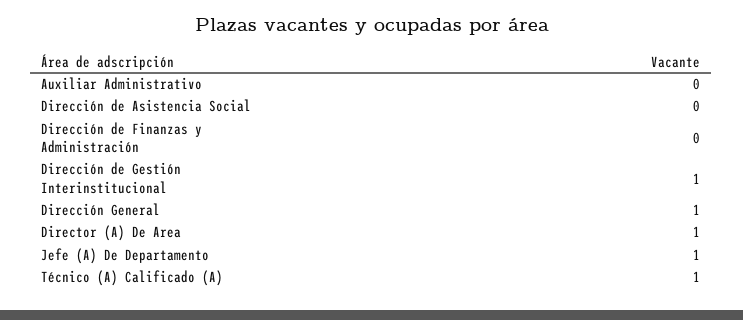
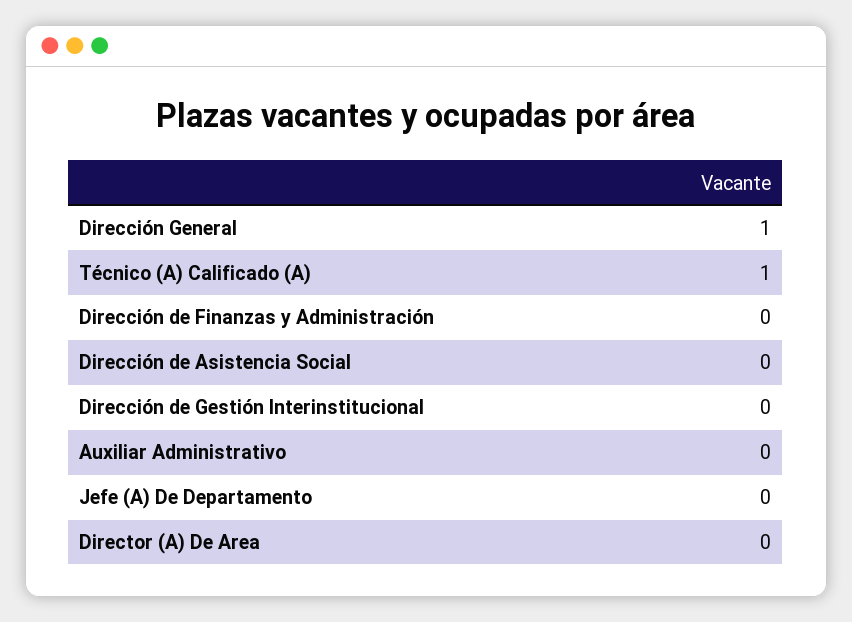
  {
    "Auxiliar Administrativo": 0,
    "Dirección de Asistencia Social": 0,
    "Dirección de Finanzas y Administración": 0,
-   "Dirección de Gestión Interinstitucional": 1,
+   "Dirección de Gestión Interinstitucional": 0,
    "Dirección General": 1,
-   "Director (A) De Area": 1,
+   "Director (A) De Area": 0,
-   "Jefe (A) De Departamento": 1,
+   "Jefe (A) De Departamento": 0,
    "Técnico (A) Calificado (A)": 1
  }

